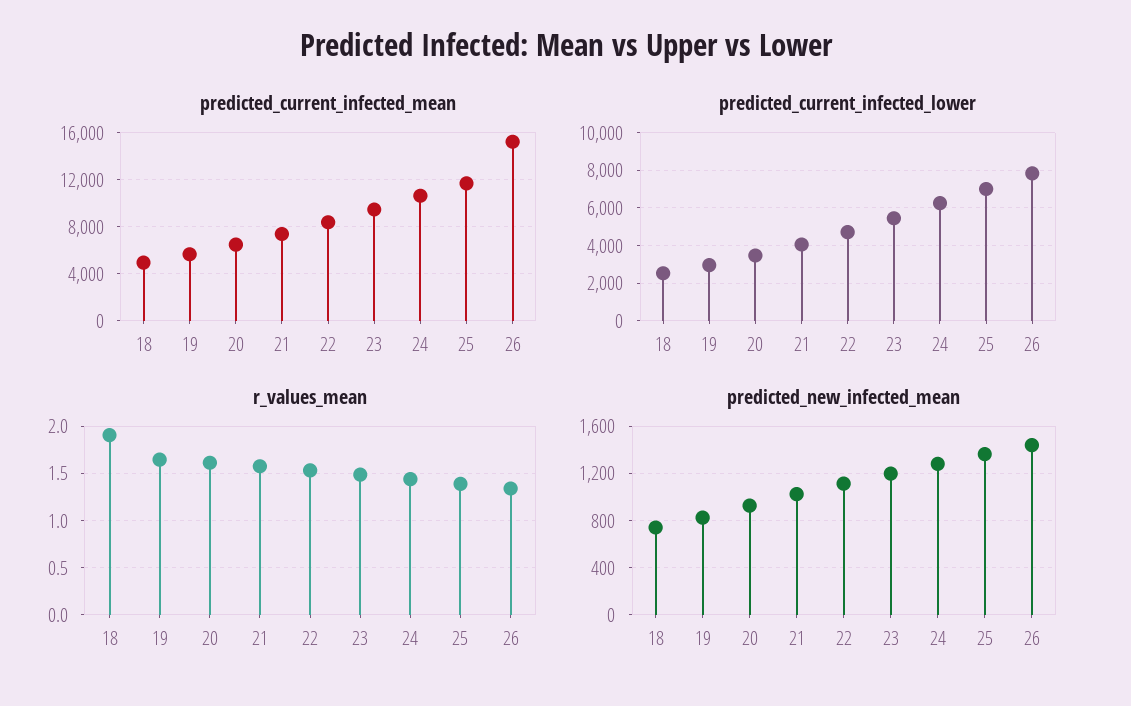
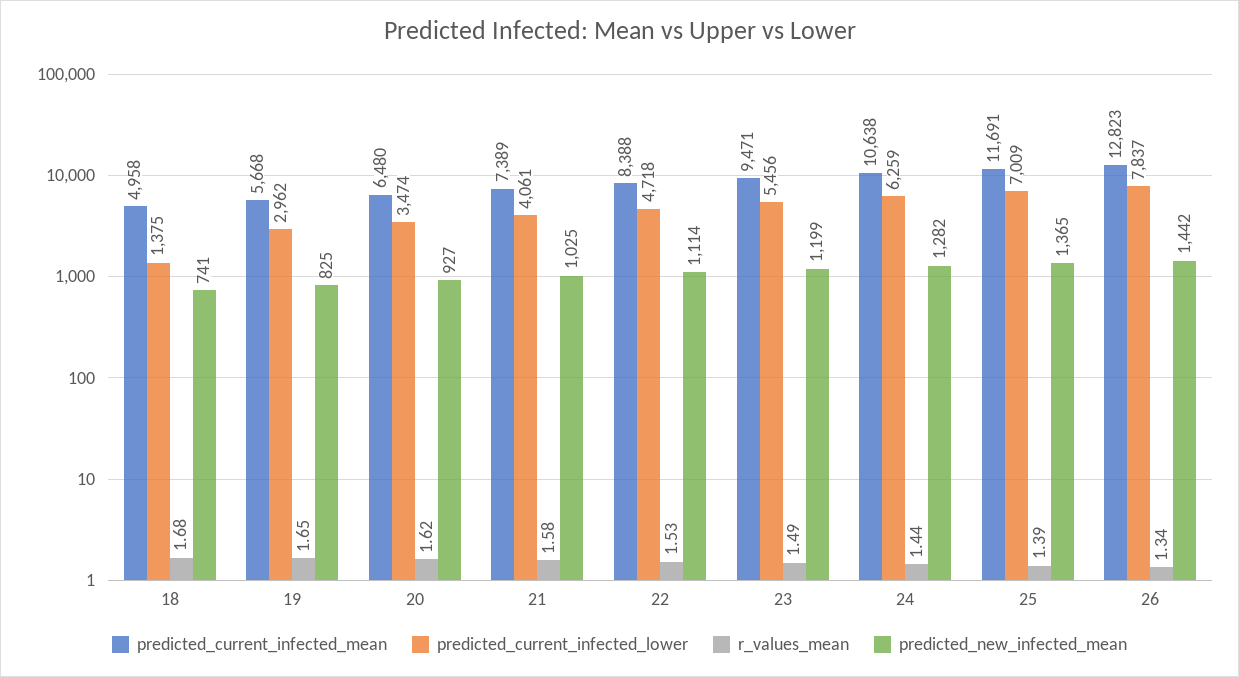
  {
    "predicted_current_infected_mean": {
      "18": 4958,
      "19": 5668,
      "20": 6480,
      "21": 7389,
      "22": 8388,
      "23": 9471,
      "24": 10638,
      "25": 11691,
-     "26": 15000
+     "26": 12823
    },
    "predicted_current_infected_lower": {
-     "18": 2500,
+     "18": 1375,
      "19": 2962,
      "20": 3474,
      "21": 4061,
      "22": 4718,
      "23": 5456,
      "24": 6259,
      "25": 7009,
      "26": 7837
    },
    "r_values_mean": {
-     "18": 1.9,
+     "18": 1.68,
      "19": 1.65,
      "20": 1.62,
      "21": 1.58,
      "22": 1.53,
      "23": 1.49,
      "24": 1.44,
      "25": 1.39,
      "26": 1.34
    },
    "predicted_new_infected_mean": {
      "18": 741,
      "19": 825,
      "20": 927,
      "21": 1025,
      "22": 1114,
      "23": 1199,
      "24": 1282,
      "25": 1365,
      "26": 1442
    }
  }

